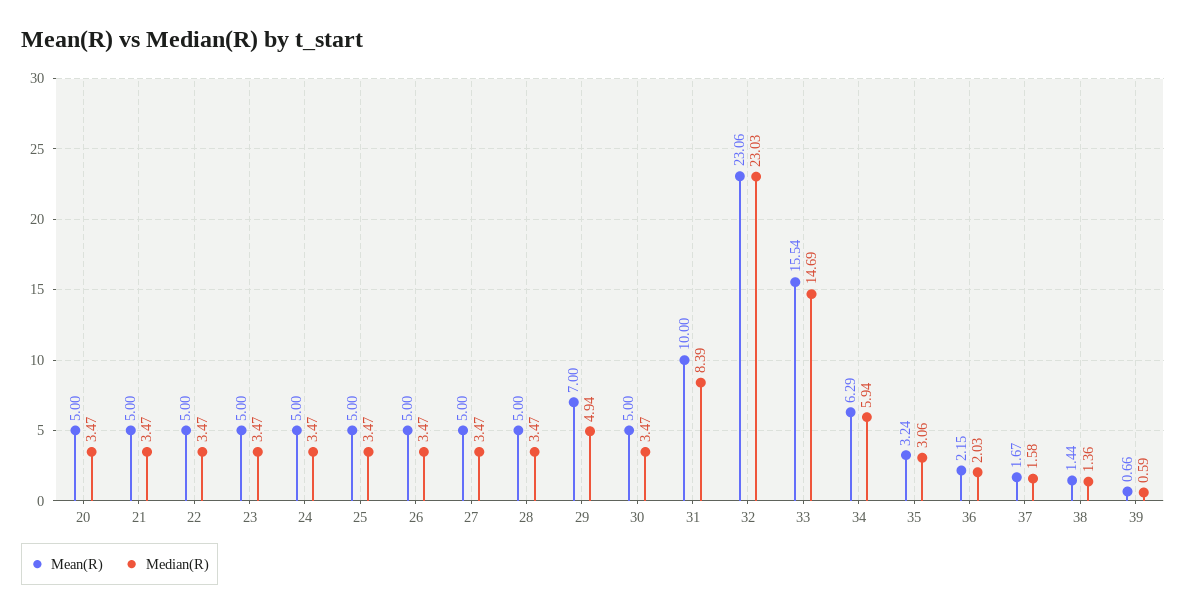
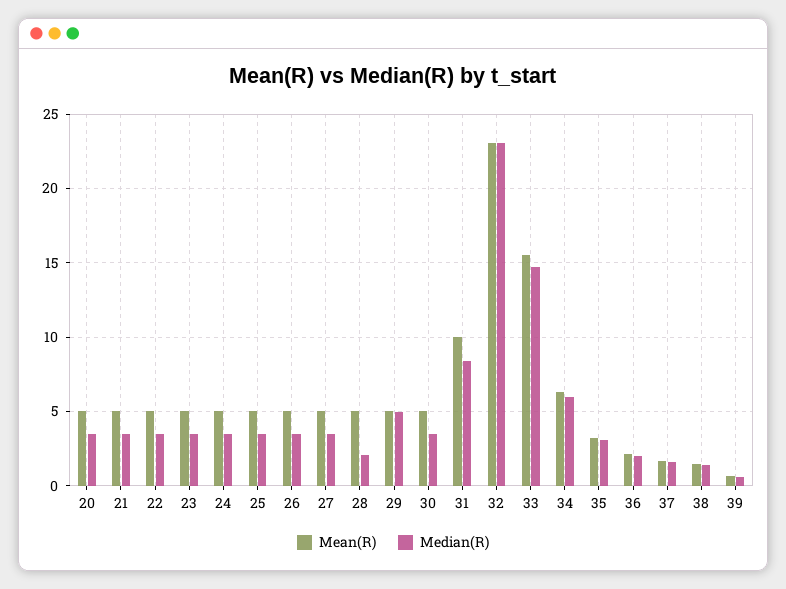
  {
    "Mean(R)": {
      "20": 5,
      "21": 5,
      "22": 5,
      "23": 5,
      "24": 5,
      "25": 5,
      "26": 5,
      "27": 5,
      "28": 5,
-     "29": 7,
+     "29": 5,
      "30": 5,
      "31": 10,
      "32": 23.06,
      "33": 15.54,
      "34": 6.29,
      "35": 3.24,
      "36": 2.15,
      "37": 1.67,
      "38": 1.44,
      "39": 0.66
    },
    "Median(R)": {
      "20": 3.47,
      "21": 3.47,
      "22": 3.47,
      "23": 3.47,
      "24": 3.47,
      "25": 3.47,
      "26": 3.47,
      "27": 3.47,
-     "28": 3.47,
+     "28": 2,
      "29": 4.94,
      "30": 3.47,
      "31": 8.39,
      "32": 23.03,
      "33": 14.69,
      "34": 5.94,
      "35": 3.06,
      "36": 2.03,
      "37": 1.58,
      "38": 1.36,
      "39": 0.59
    }
  }

